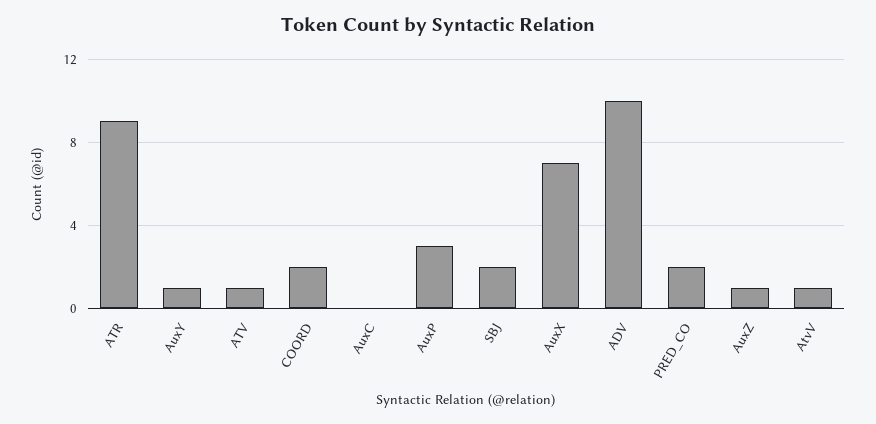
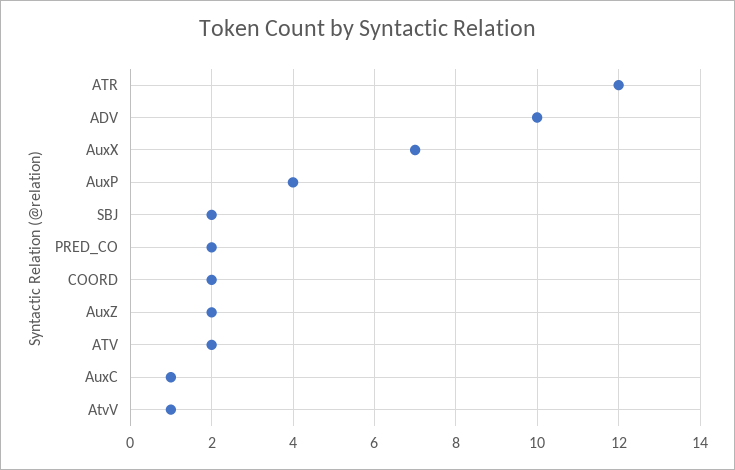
  {
-   "ATR": 9,
+   "ATR": 12,
-   "AuxY": 1,
-   "ATV": 1,
+   "ATV": 2,
    "COORD": 2,
-   "AuxC": 0,
+   "AuxC": 1,
-   "AuxP": 3,
+   "AuxP": 4,
    "SBJ": 2,
    "AuxX": 7,
    "ADV": 10,
    "PRED_CO": 2,
-   "AuxZ": 1,
+   "AuxZ": 2,
    "AtvV": 1
  }

